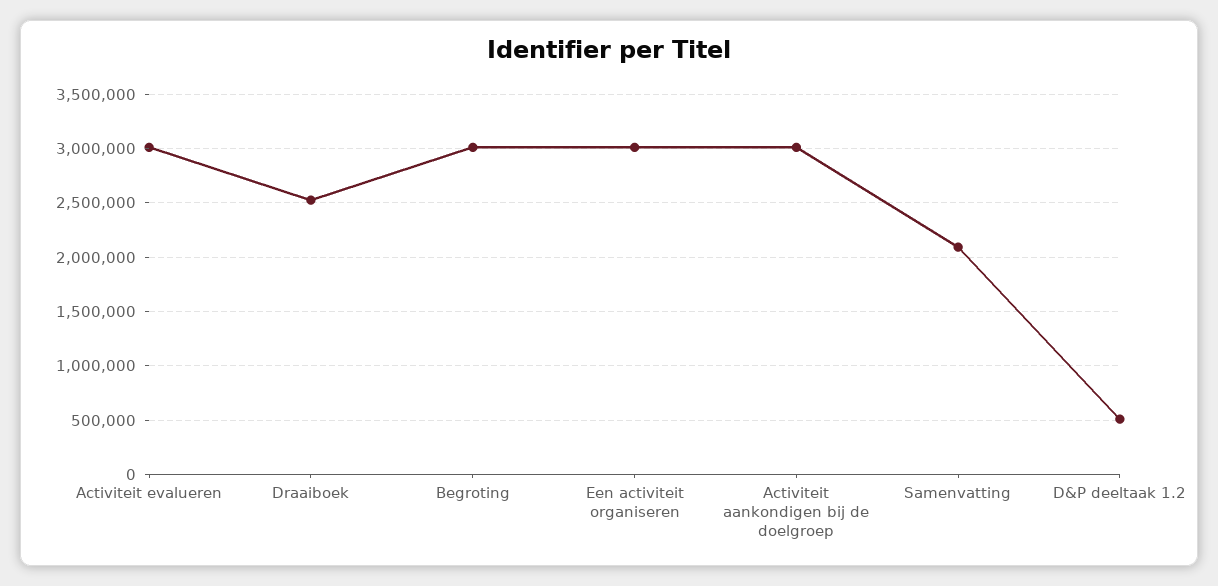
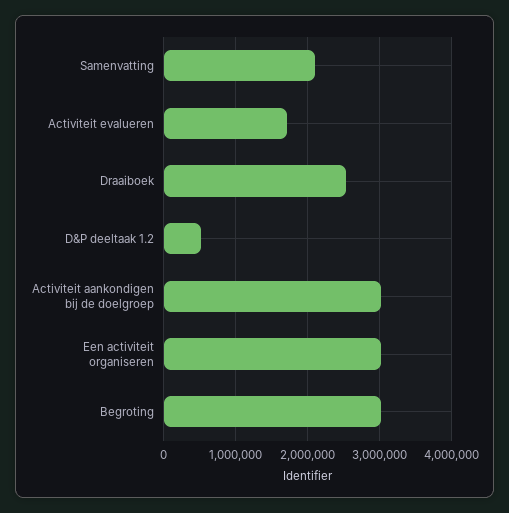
  {
-   "Activiteit evalueren": 3000000,
+   "Activiteit evalueren": 1700000,
    "Draaiboek": 2500000,
    "Begroting": 3000000,
    "Een activiteit organiseren": 3000000,
    "Activiteit aankondigen bij de doelgroep": 3000000,
    "Samenvatting": 2100000,
    "D&P deeltaak 1.2": 500000
  }

